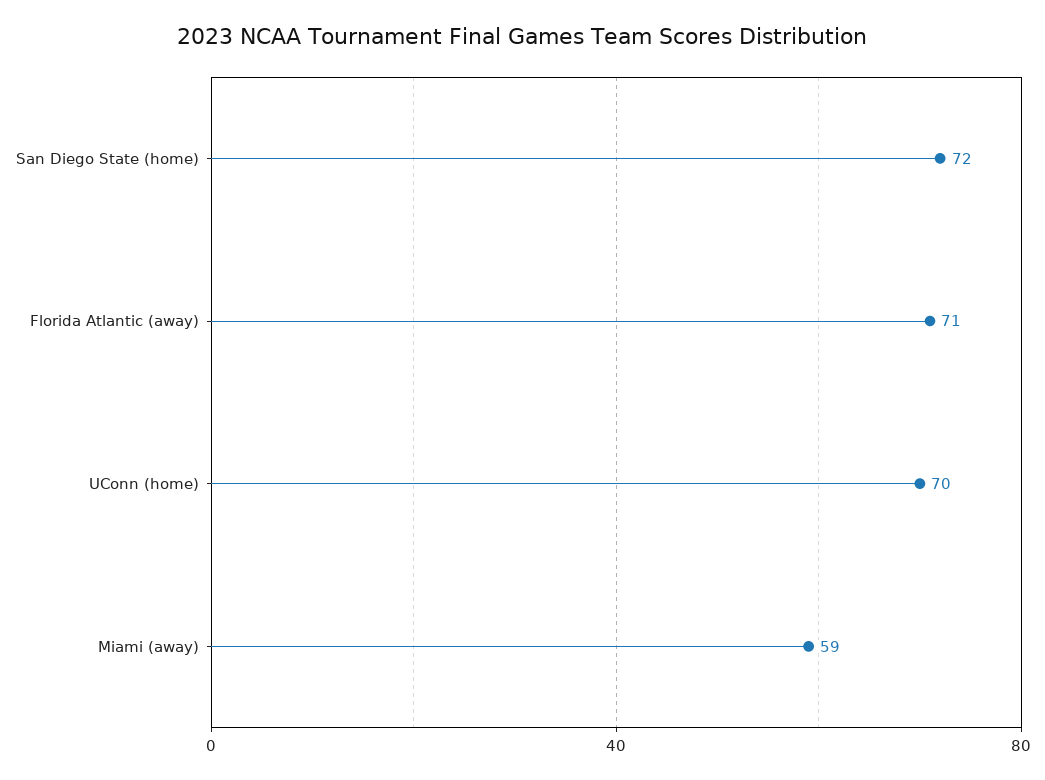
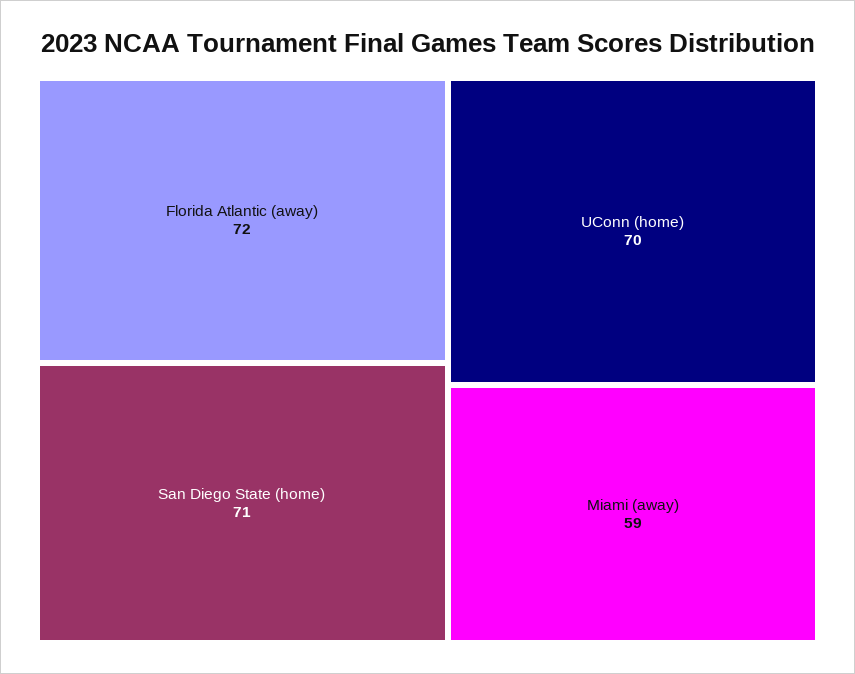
  {
-   "San Diego State (home)": 72,
+   "San Diego State (home)": 71,
-   "Florida Atlantic (away)": 71,
+   "Florida Atlantic (away)": 72,
    "UConn (home)": 70,
    "Miami (away)": 59
  }

